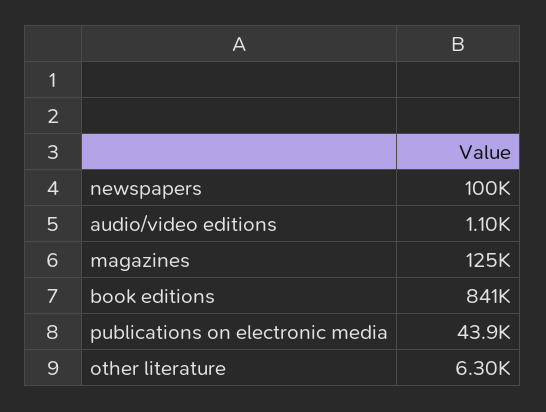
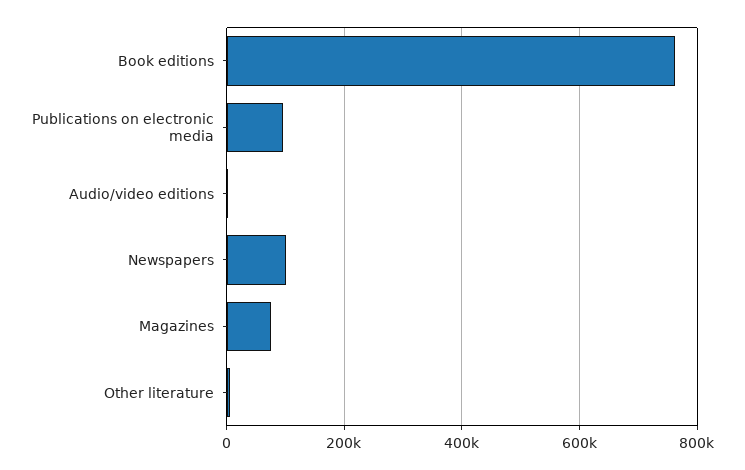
  {
    "newspapers": 100000,
    "audio/video editions": 1100,
-   "magazines": 125000,
+   "magazines": 80000,
-   "book editions": 841000,
+   "book editions": 760000,
-   "publications on electronic media": 43900,
+   "publications on electronic media": 100000,
    "other literature": 6300
  }

